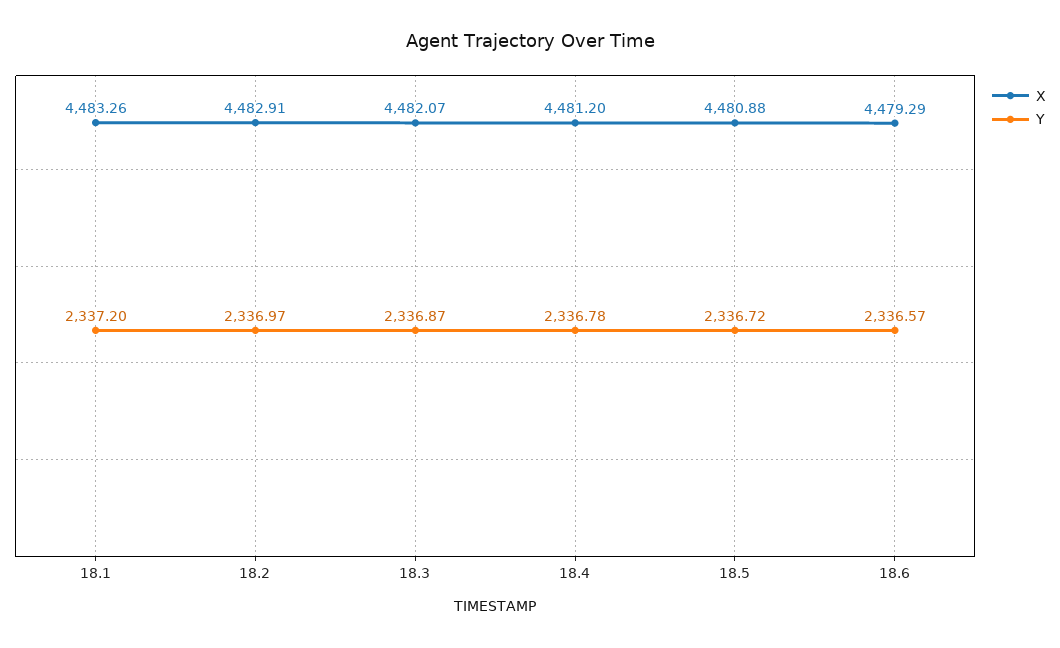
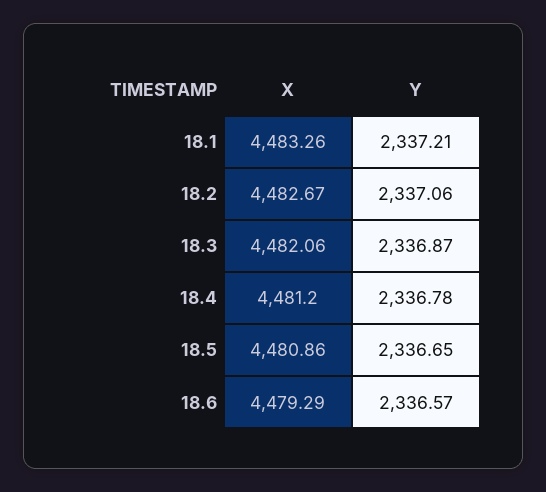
  {
    "X": {
      "18.1": 4483.26,
-     "18.2": 4482.91,
+     "18.2": 4482.67,
-     "18.3": 4482.07,
+     "18.3": 4482.06,
      "18.4": 4481.2,
-     "18.5": 4480.88,
+     "18.5": 4480.86,
      "18.6": 4479.29
    },
    "Y": {
-     "18.1": 2337.2,
+     "18.1": 2337.21,
-     "18.2": 2336.97,
+     "18.2": 2337.06,
      "18.3": 2336.87,
      "18.4": 2336.78,
-     "18.5": 2336.72,
+     "18.5": 2336.65,
      "18.6": 2336.57
    }
  }

